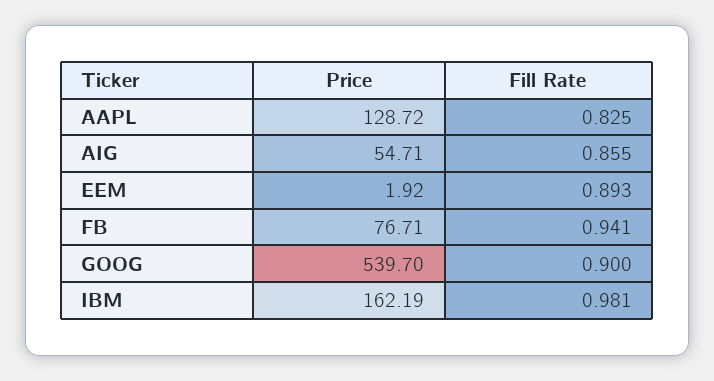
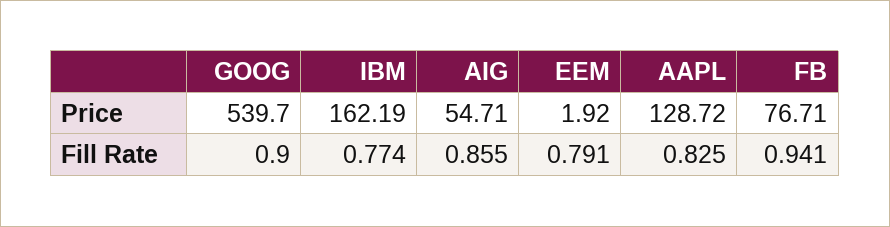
  {
    "Price": {
      "AAPL": 128.72,
      "AIG": 54.71,
      "EEM": 1.92,
      "FB": 76.71,
      "GOOG": 539.7,
      "IBM": 162.19
    },
    "Fill Rate": {
      "AAPL": 0.825,
      "AIG": 0.855,
-     "EEM": 0.893,
+     "EEM": 0.791,
      "FB": 0.941,
      "GOOG": 0.9,
-     "IBM": 0.981
+     "IBM": 0.774
    }
  }

